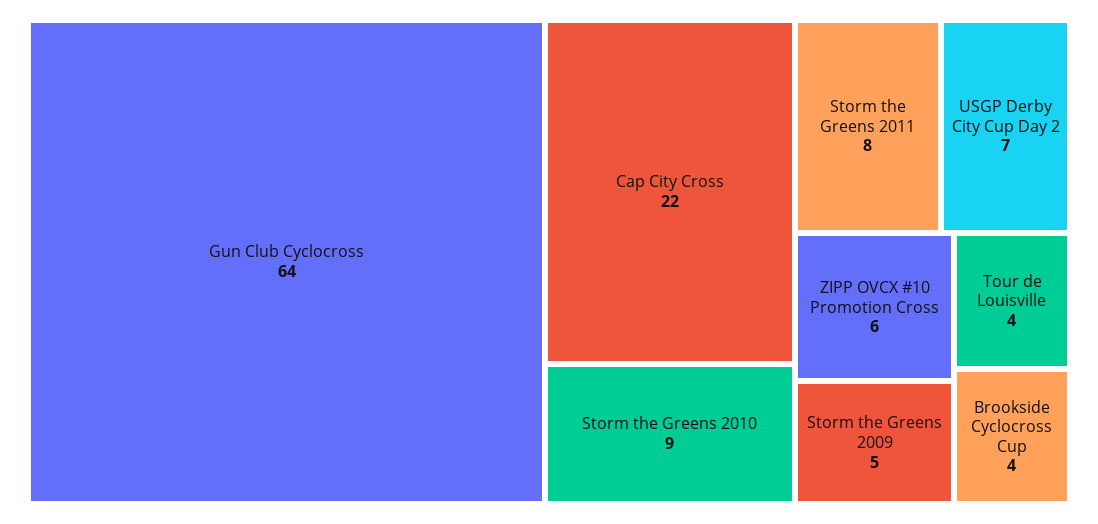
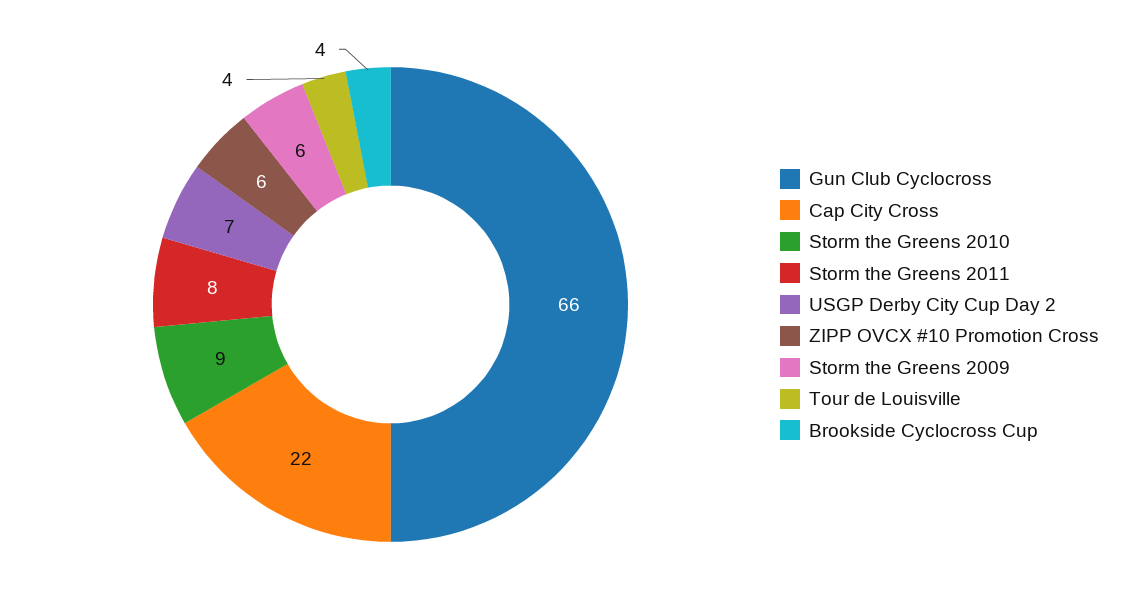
  {
-   "Gun Club Cyclocross": 64,
+   "Gun Club Cyclocross": 66,
    "Cap City Cross": 22,
    "Storm the Greens 2010": 9,
    "Storm the Greens 2011": 8,
    "USGP Derby City Cup Day 2": 7,
    "ZIPP OVCX #10 Promotion Cross": 6,
-   "Storm the Greens 2009": 5,
+   "Storm the Greens 2009": 6,
    "Tour de Louisville": 4,
    "Brookside Cyclocross Cup": 4
  }

